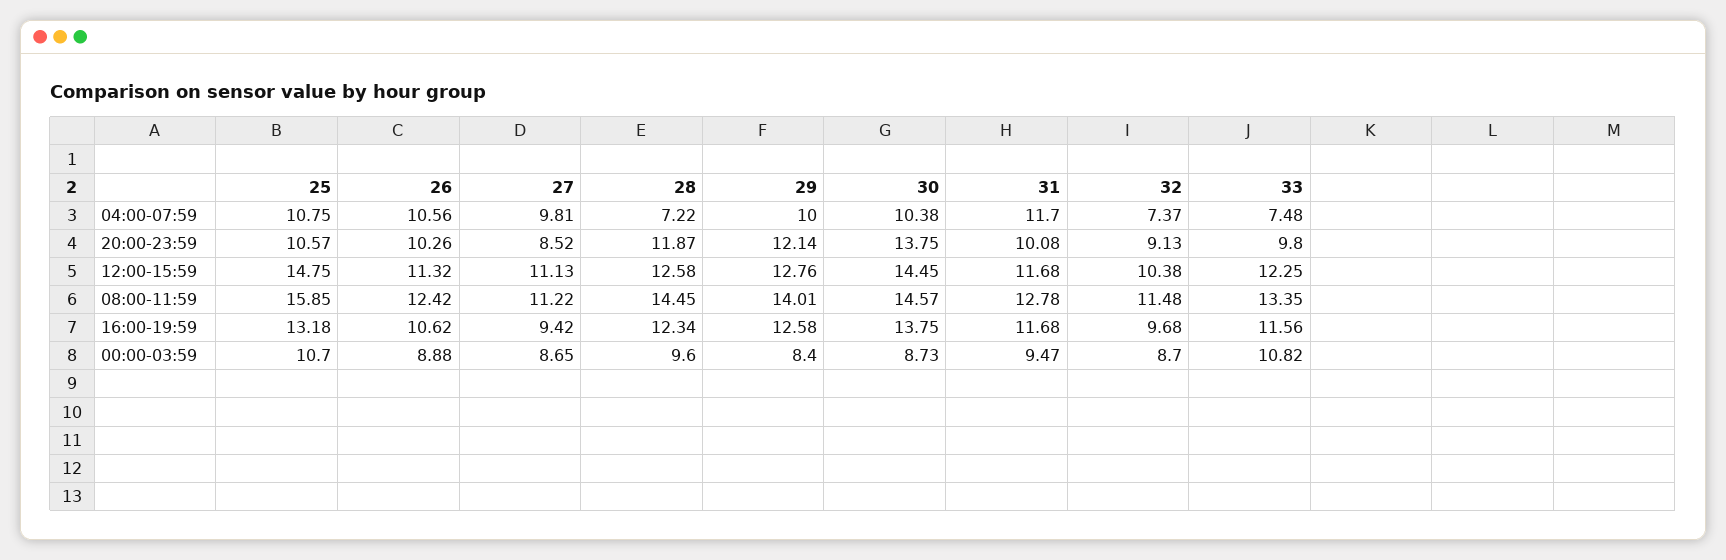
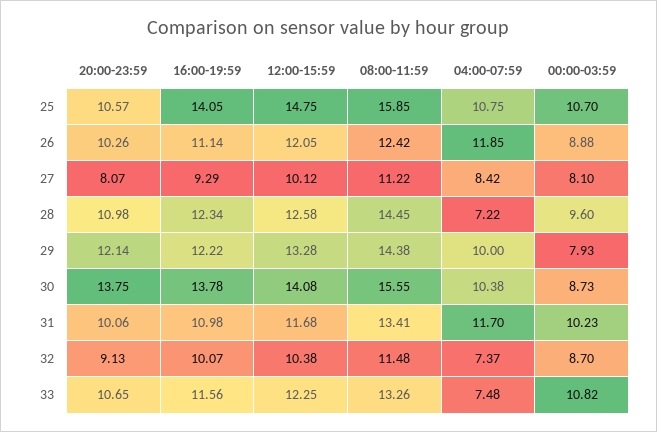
  {
    "25": {
      "04:00-07:59": 10.75,
      "20:00-23:59": 10.57,
      "12:00-15:59": 14.75,
      "08:00-11:59": 15.85,
-     "16:00-19:59": 13.18,
+     "16:00-19:59": 14.05,
      "00:00-03:59": 10.7
    },
    "26": {
-     "04:00-07:59": 10.56,
+     "04:00-07:59": 11.85,
      "20:00-23:59": 10.26,
-     "12:00-15:59": 11.32,
+     "12:00-15:59": 12.05,
      "08:00-11:59": 12.42,
-     "16:00-19:59": 10.62,
+     "16:00-19:59": 11.14,
      "00:00-03:59": 8.88
    },
    "27": {
-     "04:00-07:59": 9.81,
+     "04:00-07:59": 8.42,
-     "20:00-23:59": 8.52,
+     "20:00-23:59": 8.07,
-     "12:00-15:59": 11.13,
+     "12:00-15:59": 10.12,
      "08:00-11:59": 11.22,
-     "16:00-19:59": 9.42,
+     "16:00-19:59": 9.29,
-     "00:00-03:59": 8.65
+     "00:00-03:59": 8.1
    },
    "28": {
      "04:00-07:59": 7.22,
-     "20:00-23:59": 11.87,
+     "20:00-23:59": 10.98,
      "12:00-15:59": 12.58,
      "08:00-11:59": 14.45,
      "16:00-19:59": 12.34,
      "00:00-03:59": 9.6
    },
    "29": {
      "04:00-07:59": 10,
      "20:00-23:59": 12.14,
-     "12:00-15:59": 12.76,
+     "12:00-15:59": 13.28,
-     "08:00-11:59": 14.01,
+     "08:00-11:59": 14.38,
-     "16:00-19:59": 12.58,
+     "16:00-19:59": 12.22,
-     "00:00-03:59": 8.4
+     "00:00-03:59": 7.93
    },
    "30": {
      "04:00-07:59": 10.38,
      "20:00-23:59": 13.75,
-     "12:00-15:59": 14.45,
+     "12:00-15:59": 14.08,
-     "08:00-11:59": 14.57,
+     "08:00-11:59": 15.55,
-     "16:00-19:59": 13.75,
+     "16:00-19:59": 13.78,
      "00:00-03:59": 8.73
    },
    "31": {
      "04:00-07:59": 11.7,
-     "20:00-23:59": 10.08,
+     "20:00-23:59": 10.06,
      "12:00-15:59": 11.68,
-     "08:00-11:59": 12.78,
+     "08:00-11:59": 13.41,
-     "16:00-19:59": 11.68,
+     "16:00-19:59": 10.98,
-     "00:00-03:59": 9.47
+     "00:00-03:59": 10.23
    },
    "32": {
      "04:00-07:59": 7.37,
      "20:00-23:59": 9.13,
      "12:00-15:59": 10.38,
      "08:00-11:59": 11.48,
-     "16:00-19:59": 9.68,
+     "16:00-19:59": 10.07,
      "00:00-03:59": 8.7
    },
    "33": {
      "04:00-07:59": 7.48,
-     "20:00-23:59": 9.8,
+     "20:00-23:59": 10.65,
      "12:00-15:59": 12.25,
-     "08:00-11:59": 13.35,
+     "08:00-11:59": 13.26,
      "16:00-19:59": 11.56,
      "00:00-03:59": 10.82
    }
  }

